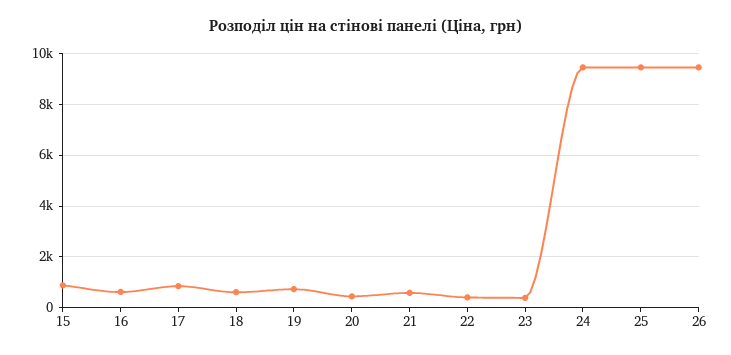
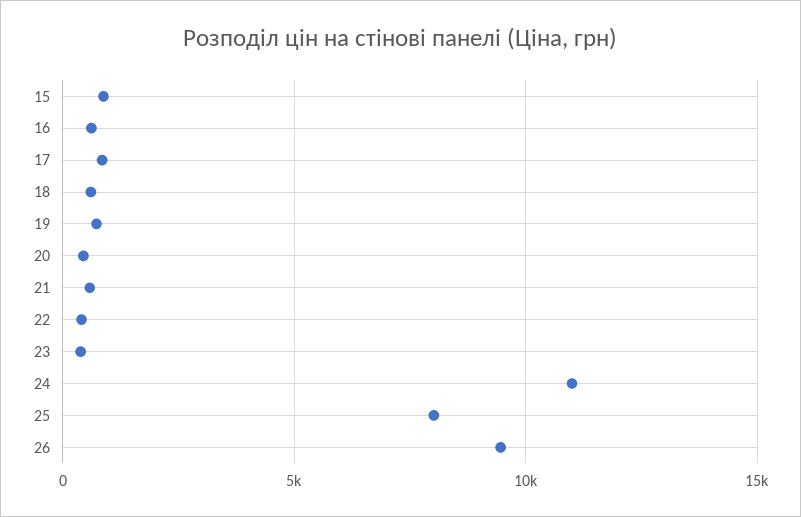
  {
    "15": 1000,
    "16": 500,
    "17": 750,
    "18": 500,
    "19": 750,
    "20": 500,
    "21": 500,
    "22": 500,
    "23": 500,
-   "24": 9500,
+   "24": 11000,
-   "25": 9500,
+   "25": 8000,
    "26": 9500
  }

